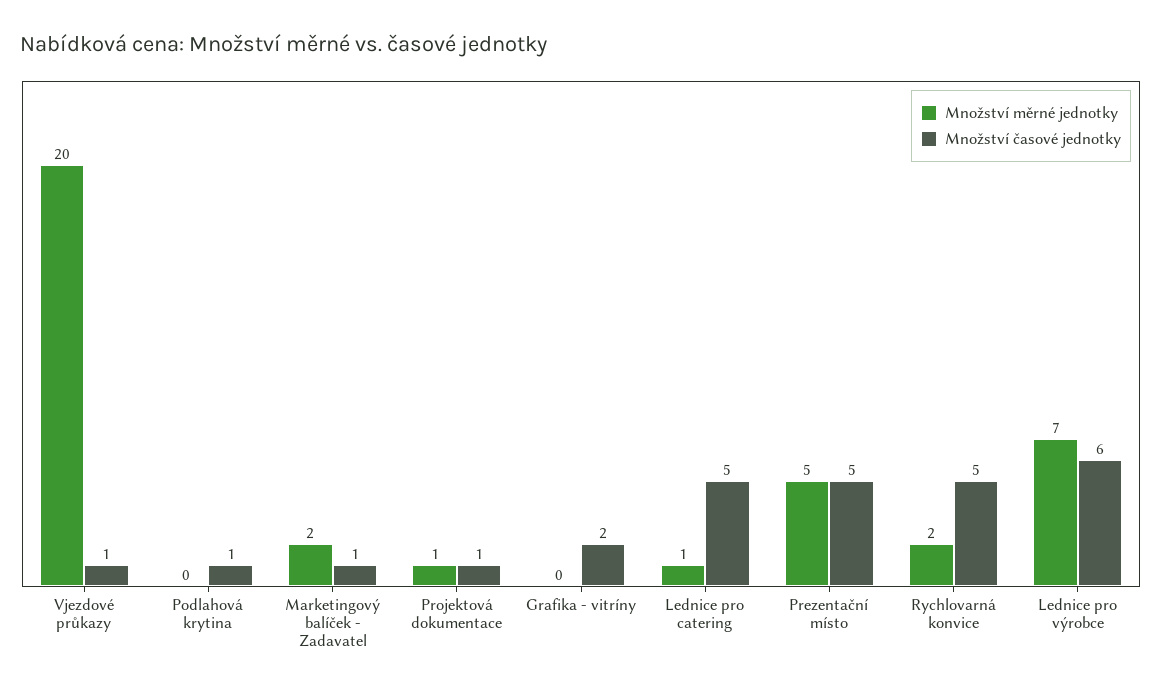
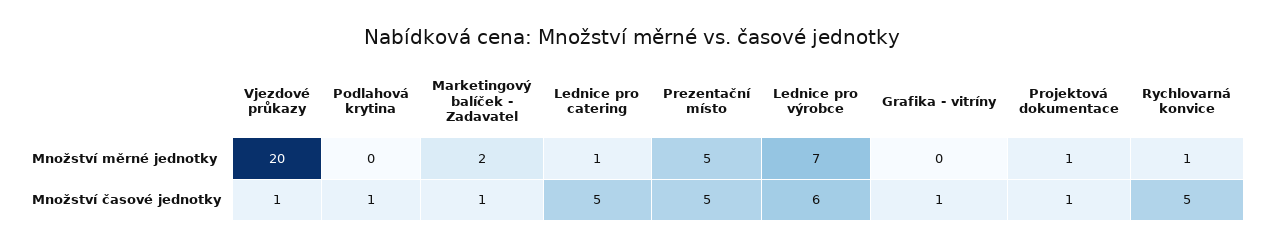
  {
    "Množství měrné jednotky": {
      "Vjezdové průkazy": 20,
      "Podlahová krytina": 0,
      "Marketingový balíček - Zadavatel": 2,
      "Projektová dokumentace": 1,
      "Grafika - vitríny": 0,
      "Lednice pro catering": 1,
      "Prezentační místo": 5,
-     "Rychlovarná konvice": 2,
+     "Rychlovarná konvice": 1,
      "Lednice pro výrobce": 7
    },
    "Množství časové jednotky": {
      "Vjezdové průkazy": 1,
      "Podlahová krytina": 1,
      "Marketingový balíček - Zadavatel": 1,
      "Projektová dokumentace": 1,
-     "Grafika - vitríny": 2,
+     "Grafika - vitríny": 1,
      "Lednice pro catering": 5,
      "Prezentační místo": 5,
      "Rychlovarná konvice": 5,
      "Lednice pro výrobce": 6
    }
  }

